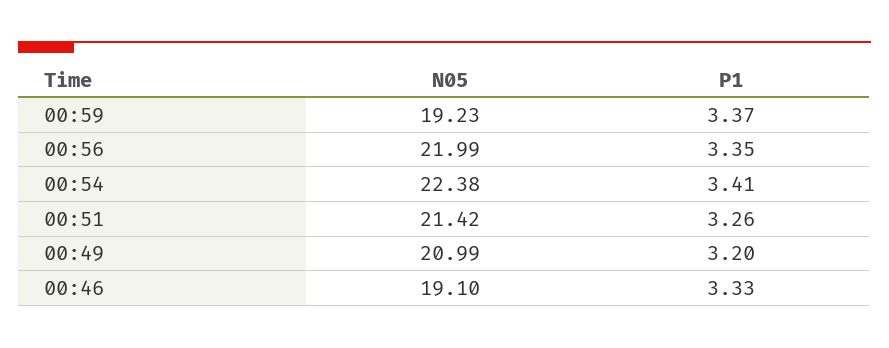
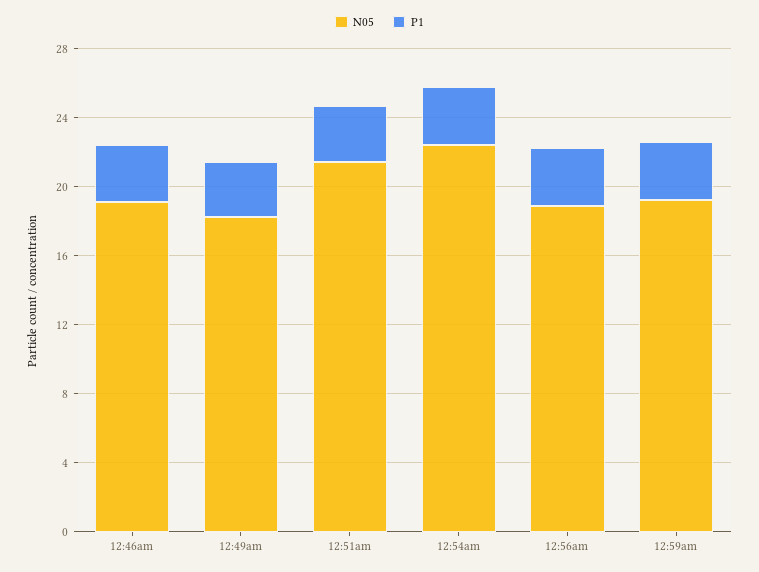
  {
    "N05": {
      "00:59": 19.23,
-     "00:56": 21.99,
+     "00:56": 19,
      "00:54": 22.38,
      "00:51": 21.42,
-     "00:49": 20.99,
+     "00:49": 18,
      "00:46": 19.1
    },
    "P1": {
      "00:59": 3.37,
      "00:56": 3.35,
      "00:54": 3.41,
      "00:51": 3.26,
      "00:49": 3.2,
      "00:46": 3.33
    }
  }

